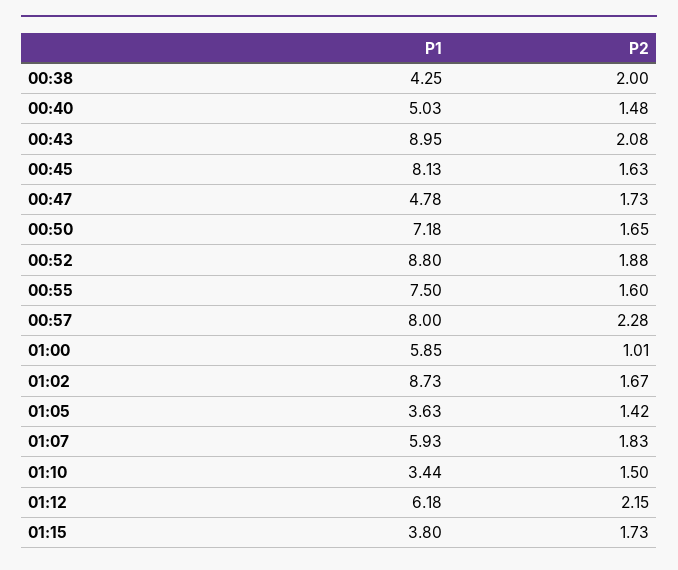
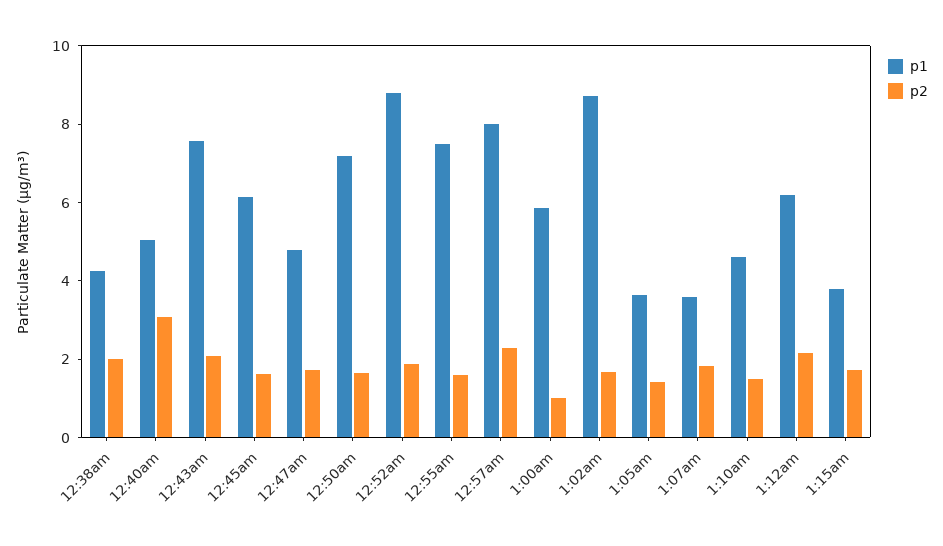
  {
    "P1": {
      "00:38": 4.25,
      "00:40": 5.03,
-     "00:43": 8.95,
+     "00:43": 7.5,
-     "00:45": 8.13,
+     "00:45": 6,
      "00:47": 4.78,
      "00:50": 7.18,
      "00:52": 8.8,
      "00:55": 7.5,
      "00:57": 8,
      "01:00": 5.85,
      "01:02": 8.73,
      "01:05": 3.63,
-     "01:07": 5.93,
+     "01:07": 3.5,
-     "01:10": 3.44,
+     "01:10": 4.5,
      "01:12": 6.18,
      "01:15": 3.8
    },
    "P2": {
      "00:38": 2,
-     "00:40": 1.48,
+     "00:40": 3,
      "00:43": 2.08,
      "00:45": 1.63,
      "00:47": 1.73,
      "00:50": 1.65,
      "00:52": 1.88,
      "00:55": 1.6,
      "00:57": 2.28,
      "01:00": 1.01,
      "01:02": 1.67,
      "01:05": 1.42,
      "01:07": 1.83,
      "01:10": 1.5,
      "01:12": 2.15,
      "01:15": 1.73
    }
  }

